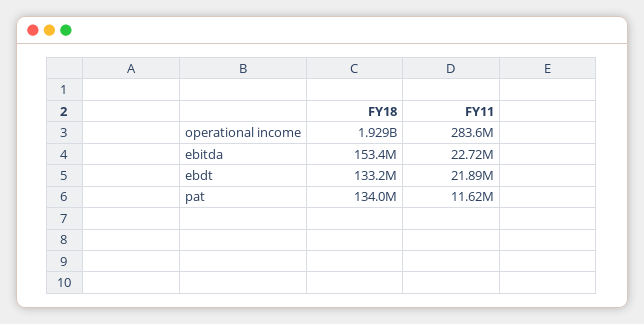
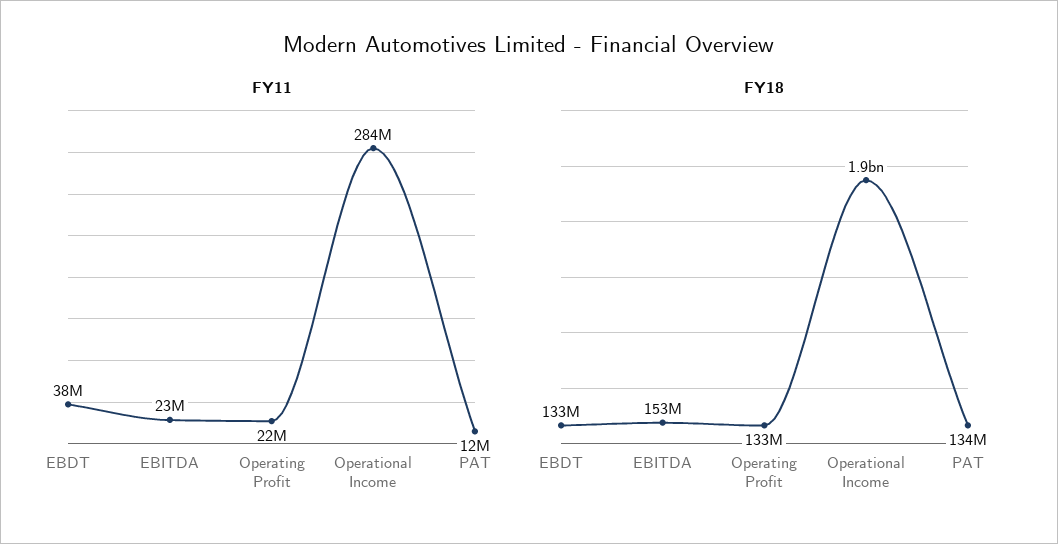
  {
    "FY18": {
      "operational income": 1929000000,
      "ebitda": 153400000,
      "ebdt": 133200000,
-     "pat": 134000000
+     "pat": 134000000,
+     "Operating Profit": 133000000
    },
    "FY11": {
      "operational income": 283600000,
      "ebitda": 22720000,
-     "ebdt": 21890000,
+     "ebdt": 38000000,
-     "pat": 11620000
+     "pat": 11620000,
+     "Operating Profit": 22000000
    }
  }

